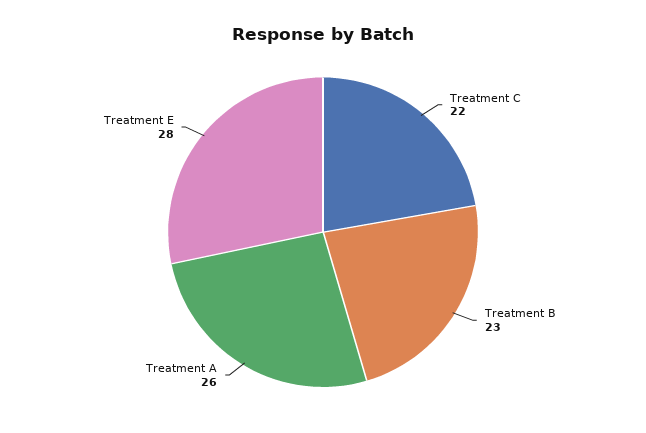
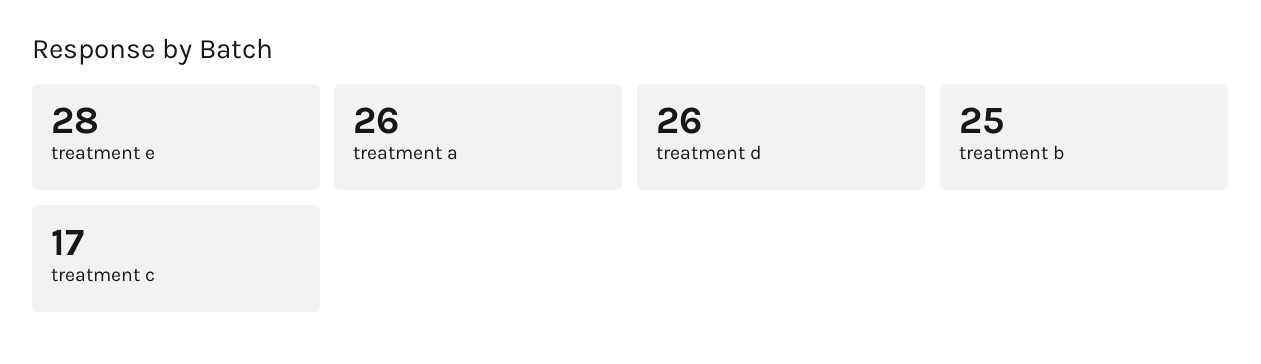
  {
-   "Treatment C": 22,
+   "Treatment C": 17,
-   "Treatment B": 23,
+   "Treatment B": 25,
    "Treatment A": 26,
-   "Treatment E": 28
+   "Treatment E": 28,
+   "treatment d": 26
  }

